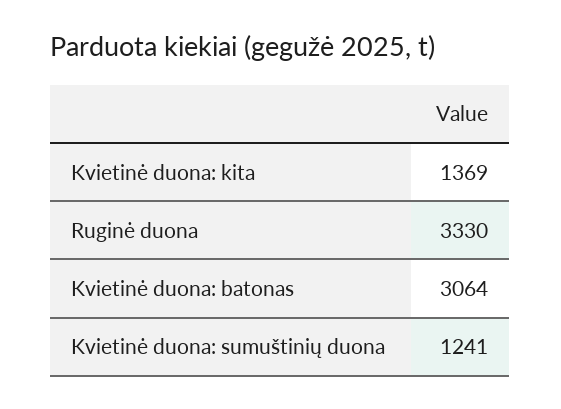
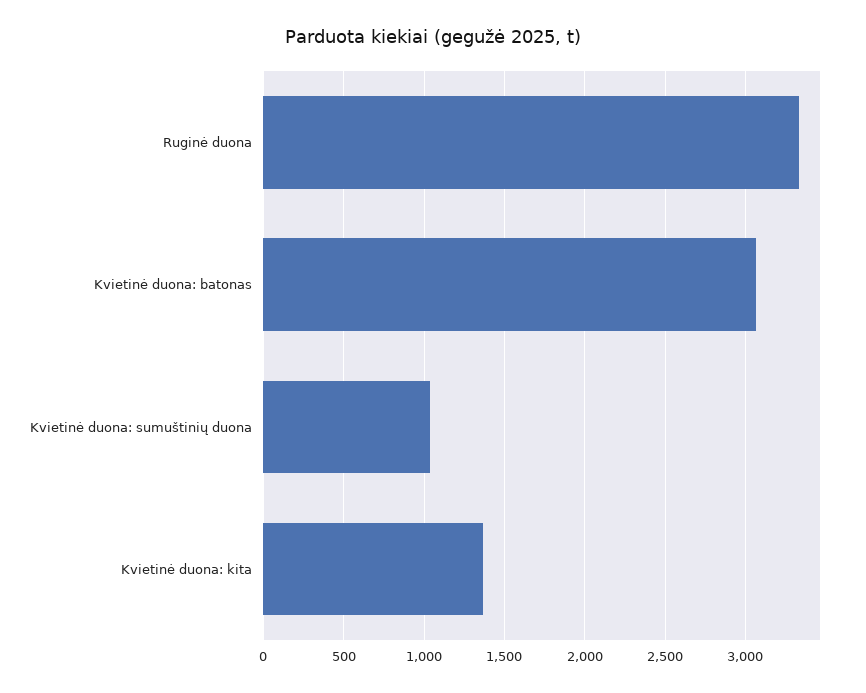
  {
    "Kvietinė duona: kita": 1369,
    "Ruginė duona": 3330,
    "Kvietinė duona: batonas": 3064,
-   "Kvietinė duona: sumuštinių duona": 1241
+   "Kvietinė duona: sumuštinių duona": 1050
  }

